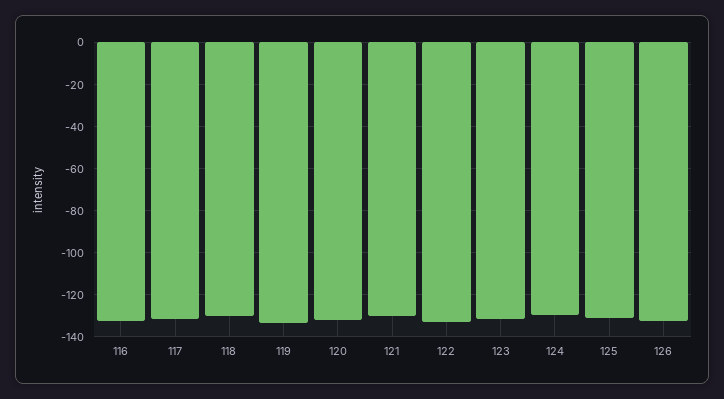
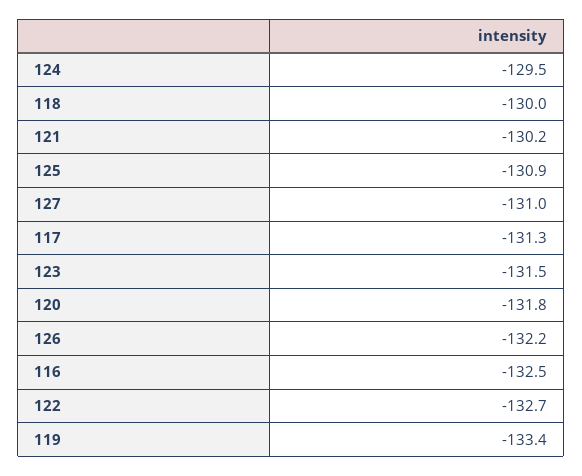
  {
    "116": -132.5,
    "117": -131.3,
    "118": -130,
    "119": -133.4,
    "120": -131.8,
    "121": -130.2,
    "122": -132.7,
    "123": -131.5,
    "124": -129.5,
    "125": -130.9,
-   "126": -132.2
+   "126": -132.2,
+   "127": -131
  }

